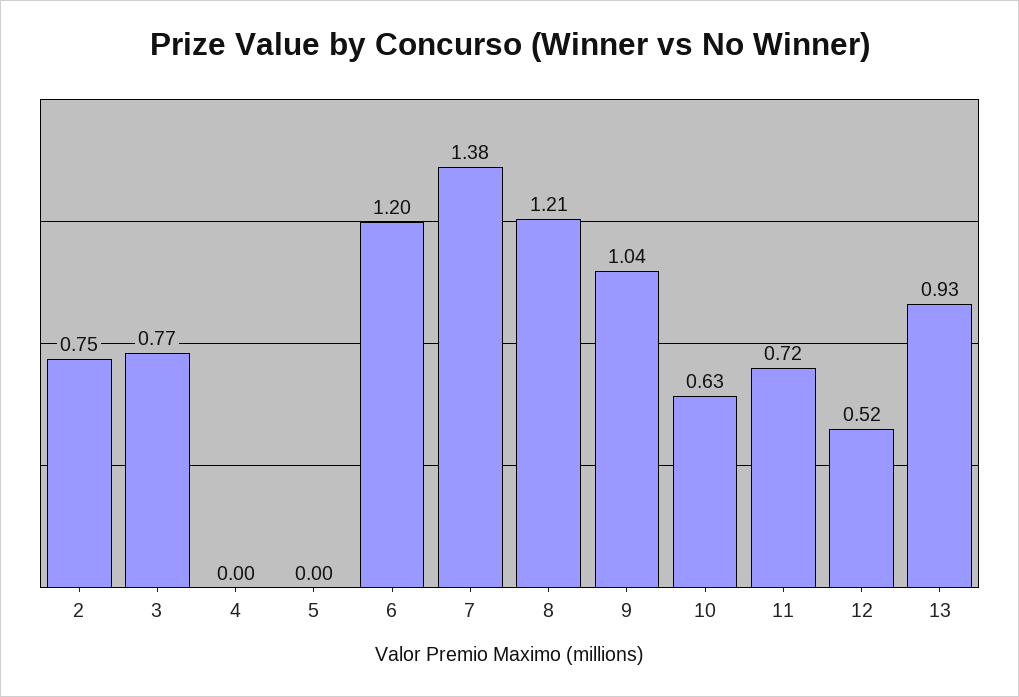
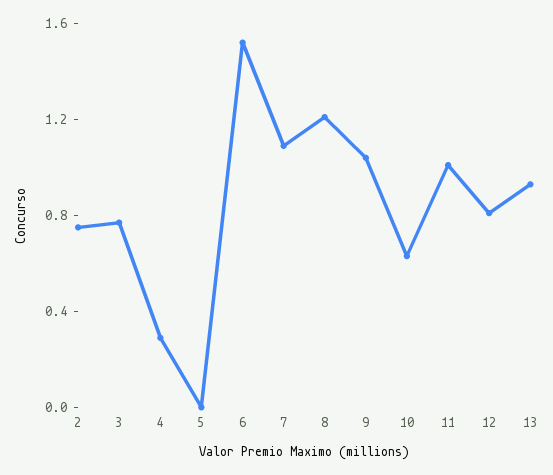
  {
    "2": 0.75,
    "3": 0.77,
-   "4": 0,
+   "4": 0.3,
    "5": 0,
-   "6": 1.2,
+   "6": 1.5,
-   "7": 1.38,
+   "7": 1.1,
    "8": 1.21,
    "9": 1.04,
    "10": 0.63,
-   "11": 0.72,
+   "11": 1,
-   "12": 0.52,
+   "12": 0.8,
    "13": 0.93
  }

